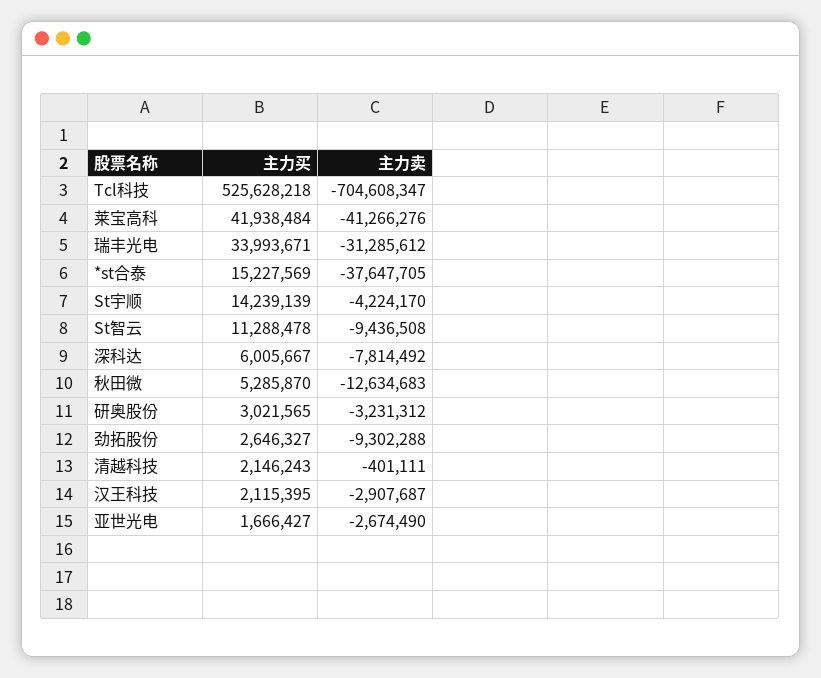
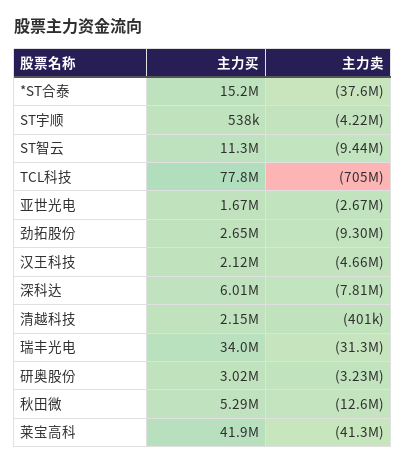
  {
    "主力买": {
-     "Tcl科技": 525628218,
+     "Tcl科技": 77800000,
      "莱宝高科": 41938484,
      "瑞丰光电": 33993671,
      "*st合泰": 15227569,
-     "St宇顺": 14239139,
+     "St宇顺": 538000,
      "St智云": 11288478,
      "深科达": 6005667,
      "秋田微": 5285870,
      "研奥股份": 3021565,
      "劲拓股份": 2646327,
      "清越科技": 2146243,
      "汉王科技": 2115395,
      "亚世光电": 1666427
    },
    "主力卖": {
      "Tcl科技": -704608347,
      "莱宝高科": -41266276,
      "瑞丰光电": -31285612,
      "*st合泰": -37647705,
      "St宇顺": -4224170,
      "St智云": -9436508,
      "深科达": -7814492,
      "秋田微": -12634683,
      "研奥股份": -3231312,
      "劲拓股份": -9302288,
      "清越科技": -401111,
-     "汉王科技": -2907687,
+     "汉王科技": -4660000,
      "亚世光电": -2674490
    }
  }

